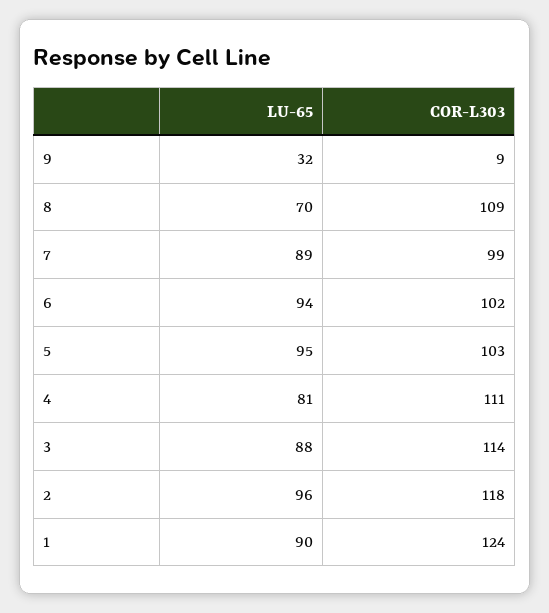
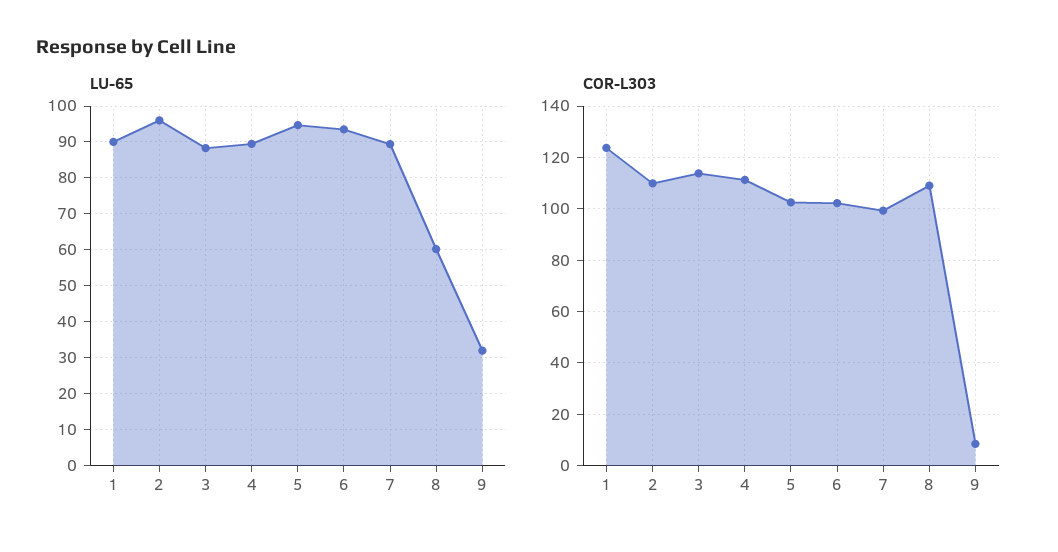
  {
    "LU-65": {
      "9": 32,
-     "8": 70,
+     "8": 60,
      "7": 89,
      "6": 94,
      "5": 95,
-     "4": 81,
+     "4": 90,
      "3": 88,
      "2": 96,
      "1": 90
    },
    "COR-L303": {
      "9": 9,
      "8": 109,
      "7": 99,
      "6": 102,
      "5": 103,
      "4": 111,
      "3": 114,
-     "2": 118,
+     "2": 110,
      "1": 124
    }
  }

